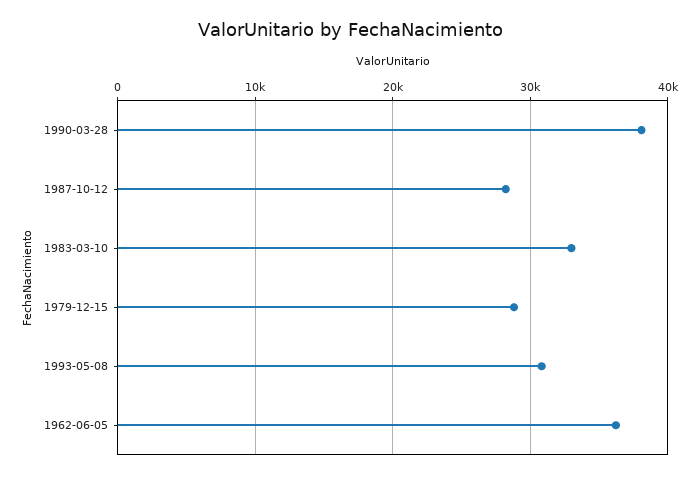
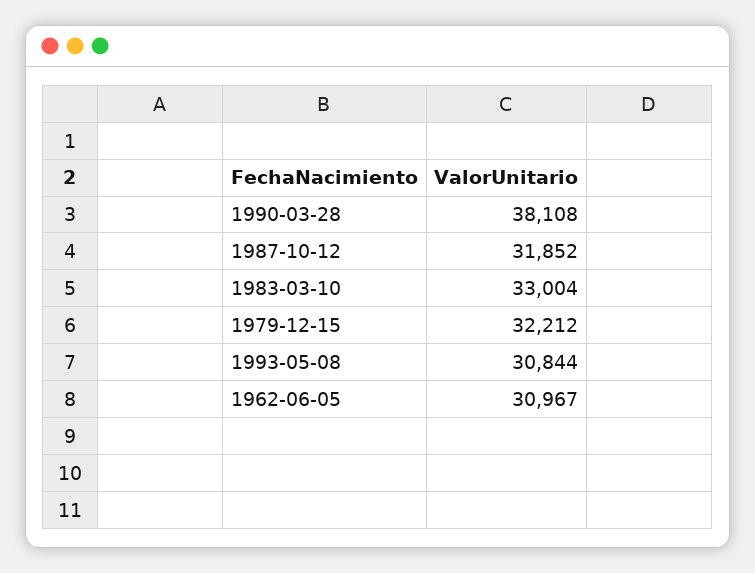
  {
    "1990-03-28": 38108,
-   "1987-10-12": 28000,
+   "1987-10-12": 31852,
    "1983-03-10": 33004,
-   "1979-12-15": 29000,
+   "1979-12-15": 32212,
    "1993-05-08": 30844,
-   "1962-06-05": 36000
+   "1962-06-05": 30967
  }

